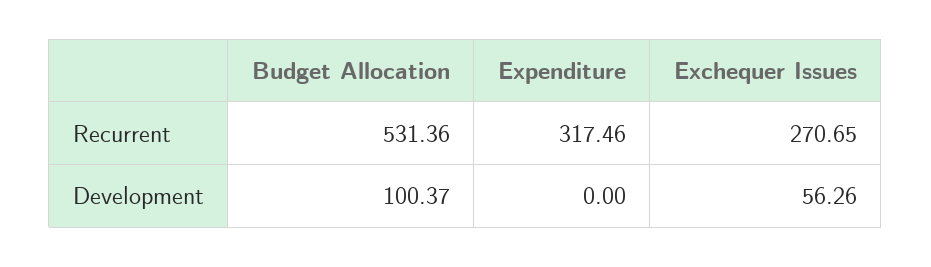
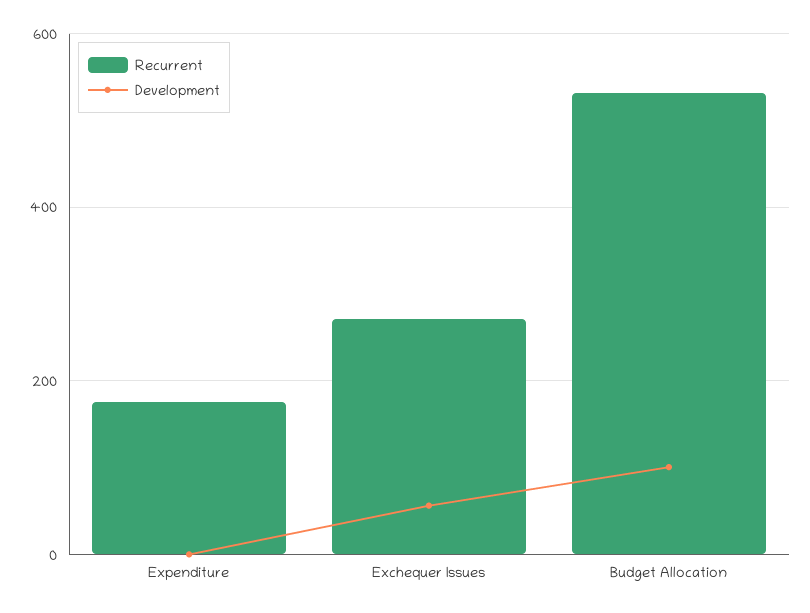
  {
    "Recurrent": {
      "Budget Allocation": 531.36,
-     "Expenditure": 317.46,
+     "Expenditure": 180,
      "Exchequer Issues": 270.65
    },
    "Development": {
      "Budget Allocation": 100.37,
      "Expenditure": 0,
      "Exchequer Issues": 56.26
    }
  }

